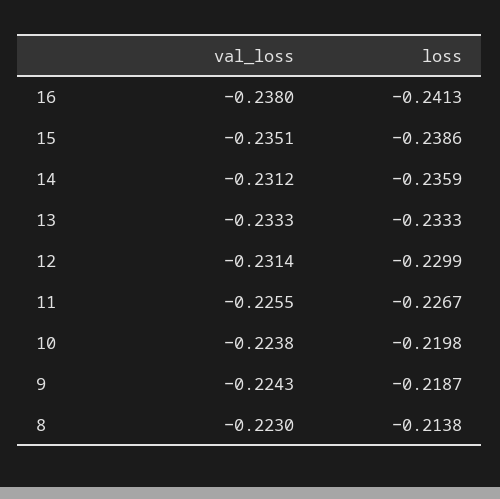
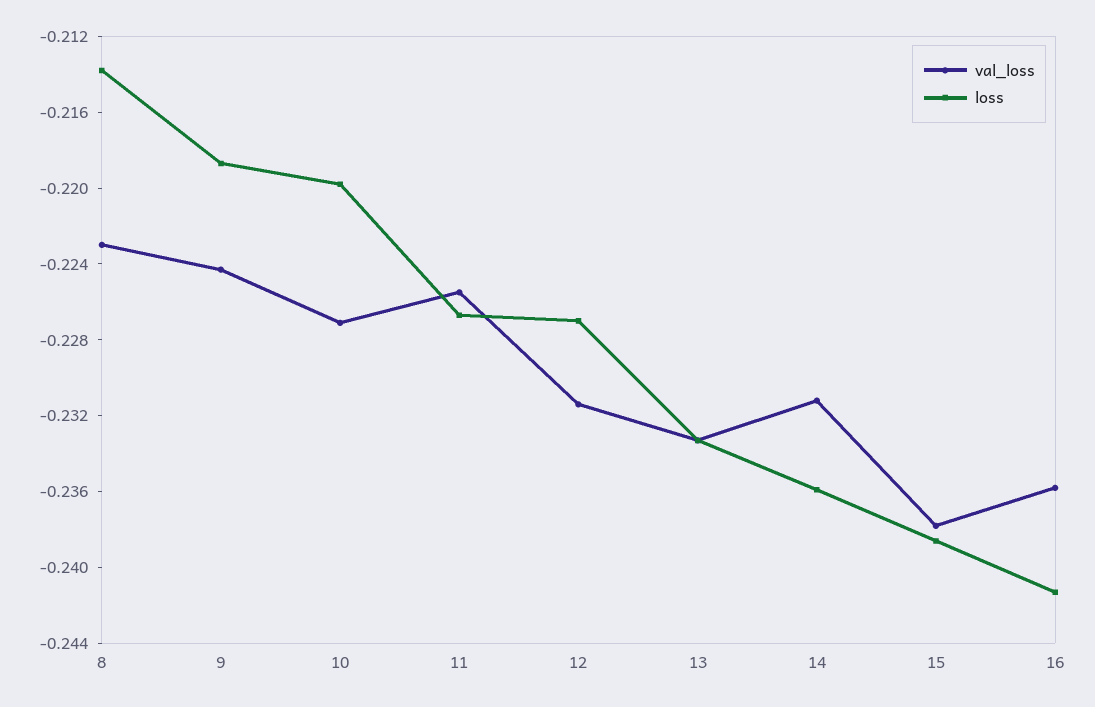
  {
    "val_loss": {
-     "16": -0.238,
+     "16": -0.236,
-     "15": -0.2351,
+     "15": -0.238,
      "14": -0.2312,
      "13": -0.2333,
      "12": -0.2314,
      "11": -0.2255,
-     "10": -0.2238,
+     "10": -0.227,
      "9": -0.2243,
      "8": -0.223
    },
    "loss": {
      "16": -0.2413,
      "15": -0.2386,
      "14": -0.2359,
      "13": -0.2333,
-     "12": -0.2299,
+     "12": -0.227,
      "11": -0.2267,
      "10": -0.2198,
      "9": -0.2187,
      "8": -0.2138
    }
  }

